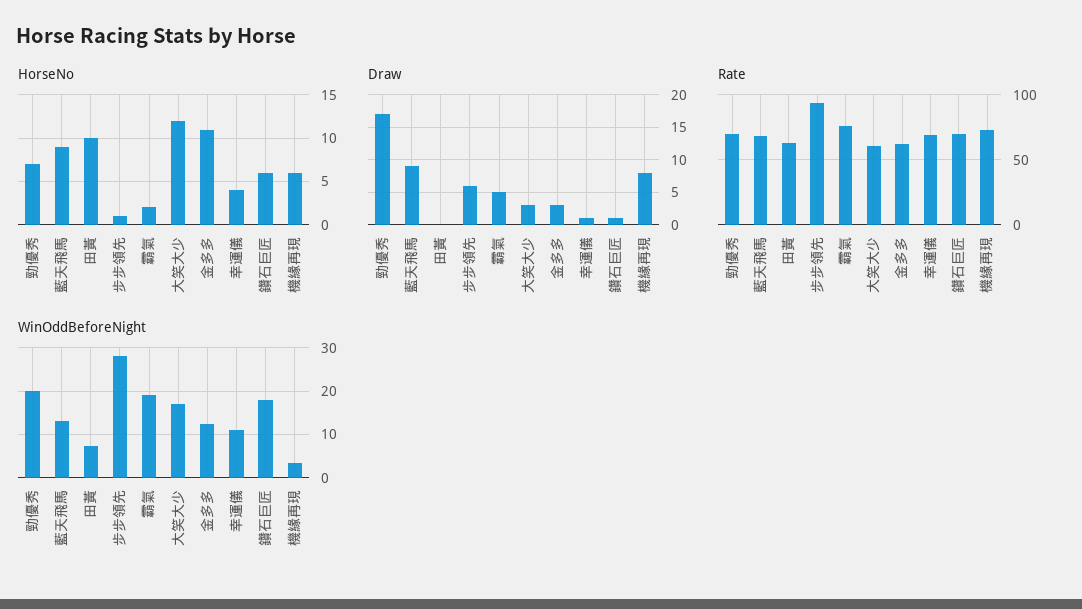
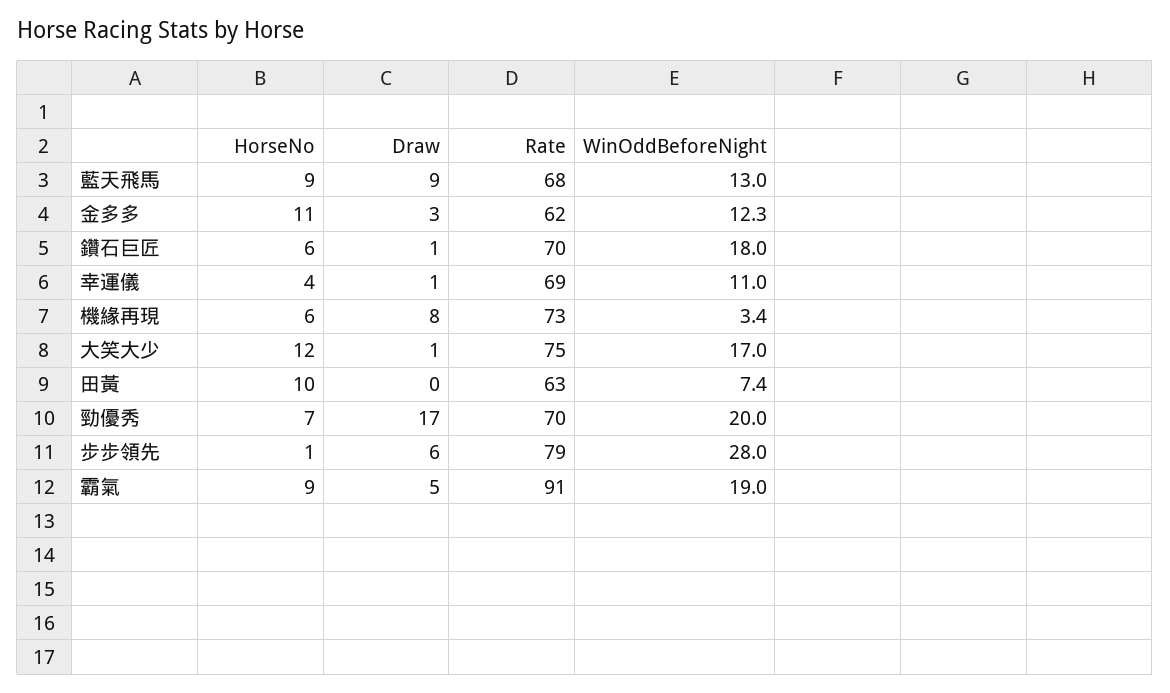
  {
    "HorseNo": {
      "勁優秀": 7,
      "藍天飛馬": 9,
      "田黃": 10,
      "步步領先": 1,
-     "霸氣": 2,
+     "霸氣": 9,
      "大笑大少": 12,
      "金多多": 11,
      "幸運儀": 4,
      "鑽石巨匠": 6,
      "機緣再現": 6
    },
    "Draw": {
      "勁優秀": 17,
      "藍天飛馬": 9,
      "田黃": 0,
      "步步領先": 6,
      "霸氣": 5,
-     "大笑大少": 3,
+     "大笑大少": 1,
      "金多多": 3,
      "幸運儀": 1,
      "鑽石巨匠": 1,
      "機緣再現": 8
    },
    "Rate": {
      "勁優秀": 70,
      "藍天飛馬": 68,
      "田黃": 63,
-     "步步領先": 95,
+     "步步領先": 79,
-     "霸氣": 75,
+     "霸氣": 91,
-     "大笑大少": 60,
+     "大笑大少": 75,
      "金多多": 62,
      "幸運儀": 69,
      "鑽石巨匠": 70,
      "機緣再現": 73
    },
    "WinOddBeforeNight": {
      "勁優秀": 20,
      "藍天飛馬": 13,
      "田黃": 7.4,
      "步步領先": 28,
      "霸氣": 19,
      "大笑大少": 17,
      "金多多": 12.3,
      "幸運儀": 11,
      "鑽石巨匠": 18,
      "機緣再現": 3.4
    }
  }

